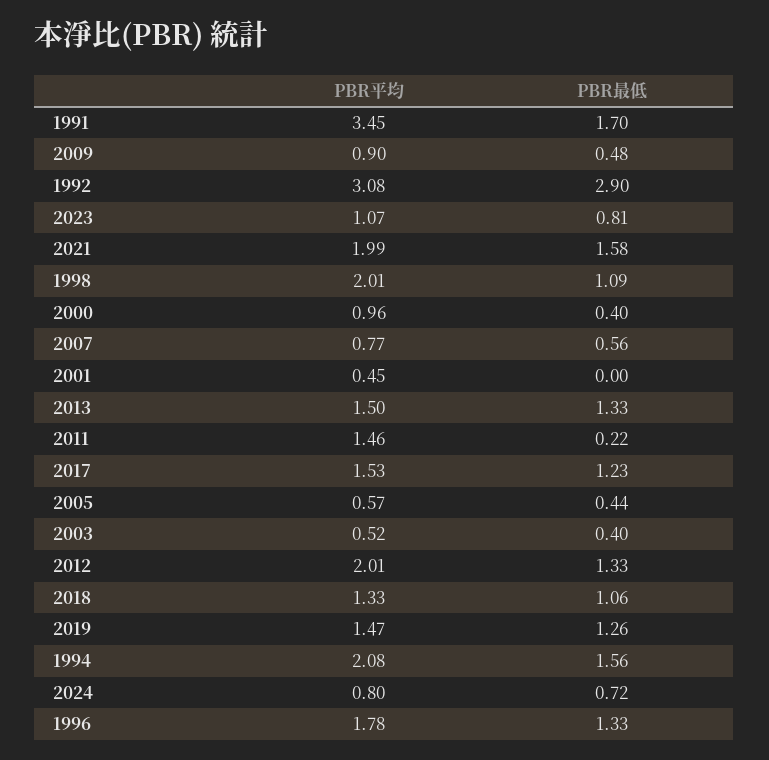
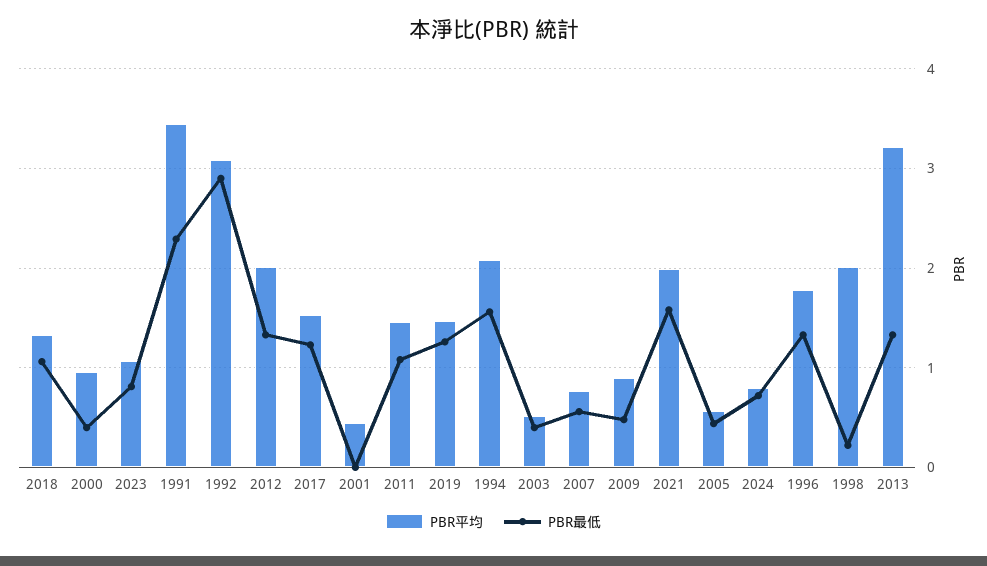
  {
    "PBR平均": {
      "1991": 3.45,
      "2009": 0.9,
      "1992": 3.08,
      "2023": 1.07,
      "2021": 1.99,
      "1998": 2.01,
      "2000": 0.96,
      "2007": 0.77,
      "2001": 0.45,
-     "2013": 1.5,
+     "2013": 3.2,
      "2011": 1.46,
      "2017": 1.53,
      "2005": 0.57,
      "2003": 0.52,
      "2012": 2.01,
      "2018": 1.33,
      "2019": 1.47,
      "1994": 2.08,
      "2024": 0.8,
      "1996": 1.78
    },
    "PBR最低": {
-     "1991": 1.7,
+     "1991": 2.3,
      "2009": 0.48,
      "1992": 2.9,
      "2023": 0.81,
      "2021": 1.58,
-     "1998": 1.09,
+     "1998": 0.2,
      "2000": 0.4,
      "2007": 0.56,
      "2001": 0,
      "2013": 1.33,
-     "2011": 0.22,
+     "2011": 1.1,
      "2017": 1.23,
      "2005": 0.44,
      "2003": 0.4,
      "2012": 1.33,
      "2018": 1.06,
      "2019": 1.26,
      "1994": 1.56,
      "2024": 0.72,
      "1996": 1.33
    }
  }

